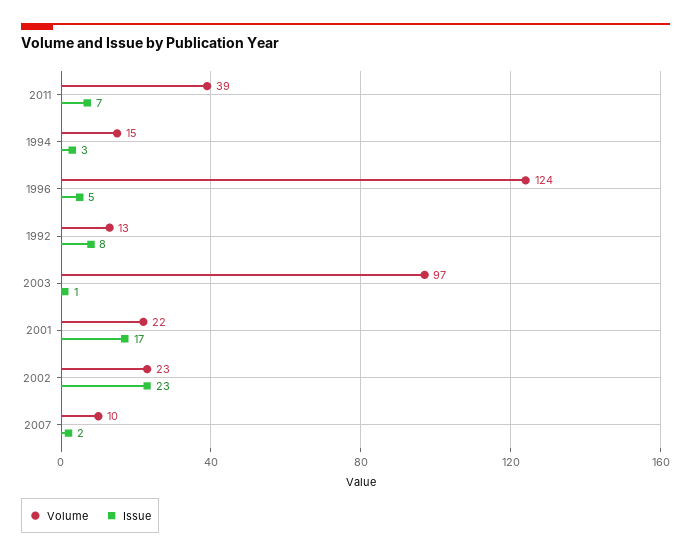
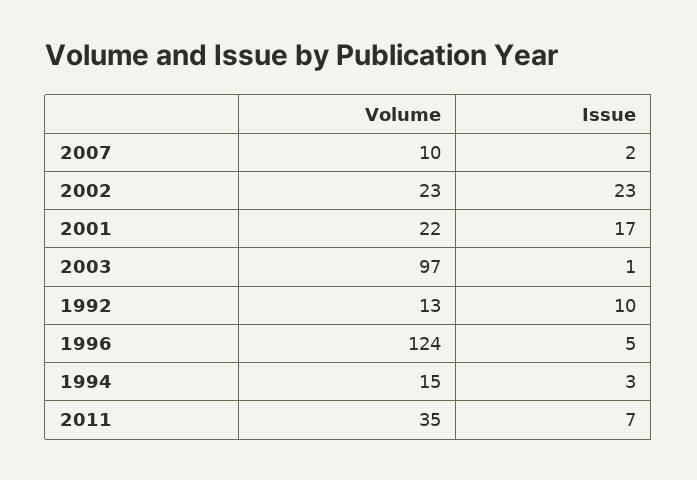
  {
    "Volume": {
-     "2011": 39,
+     "2011": 35,
      "1994": 15,
      "1996": 124,
      "1992": 13,
      "2003": 97,
      "2001": 22,
      "2002": 23,
      "2007": 10
    },
    "Issue": {
      "2011": 7,
      "1994": 3,
      "1996": 5,
-     "1992": 8,
+     "1992": 10,
      "2003": 1,
      "2001": 17,
      "2002": 23,
      "2007": 2
    }
  }

